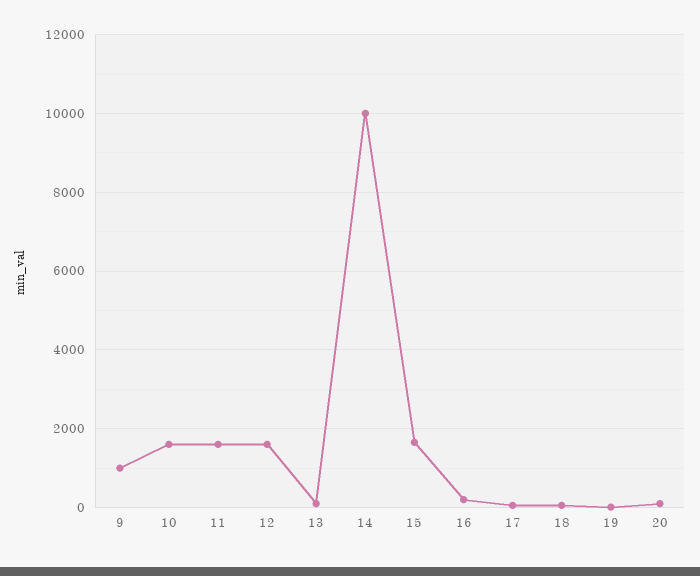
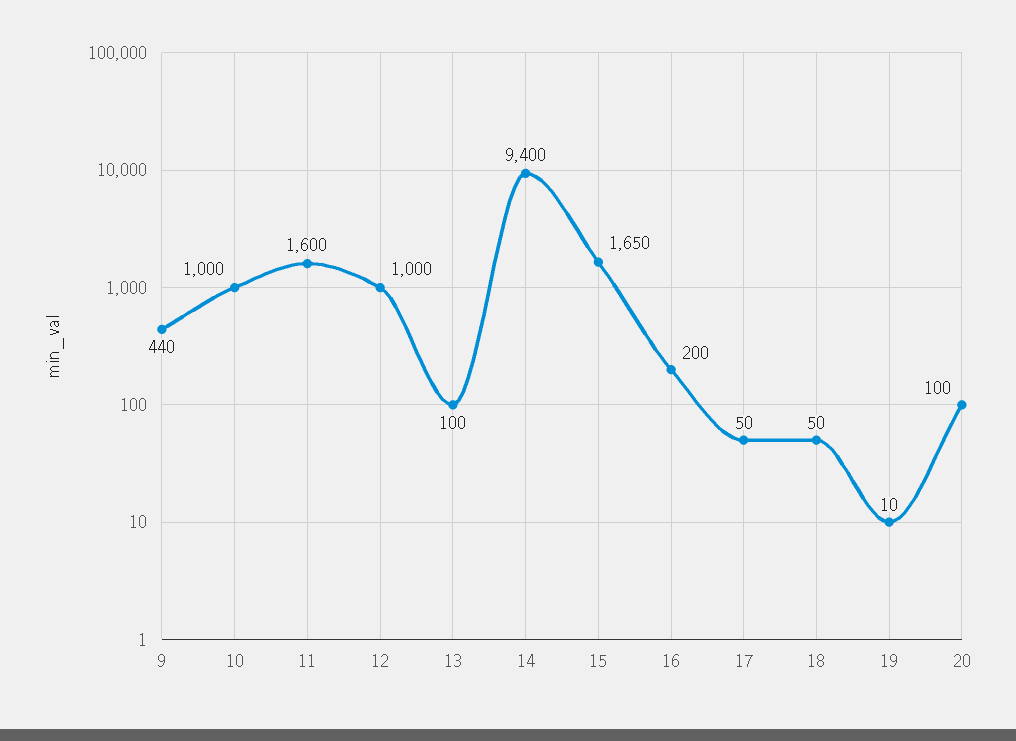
  {
-   "9": 1000,
+   "9": 440,
-   "10": 1600,
+   "10": 1000,
    "11": 1600,
-   "12": 1600,
+   "12": 1000,
    "13": 100,
-   "14": 10000,
+   "14": 9400,
    "15": 1650,
    "16": 200,
    "17": 50,
    "18": 50,
    "19": 10,
    "20": 100
  }

